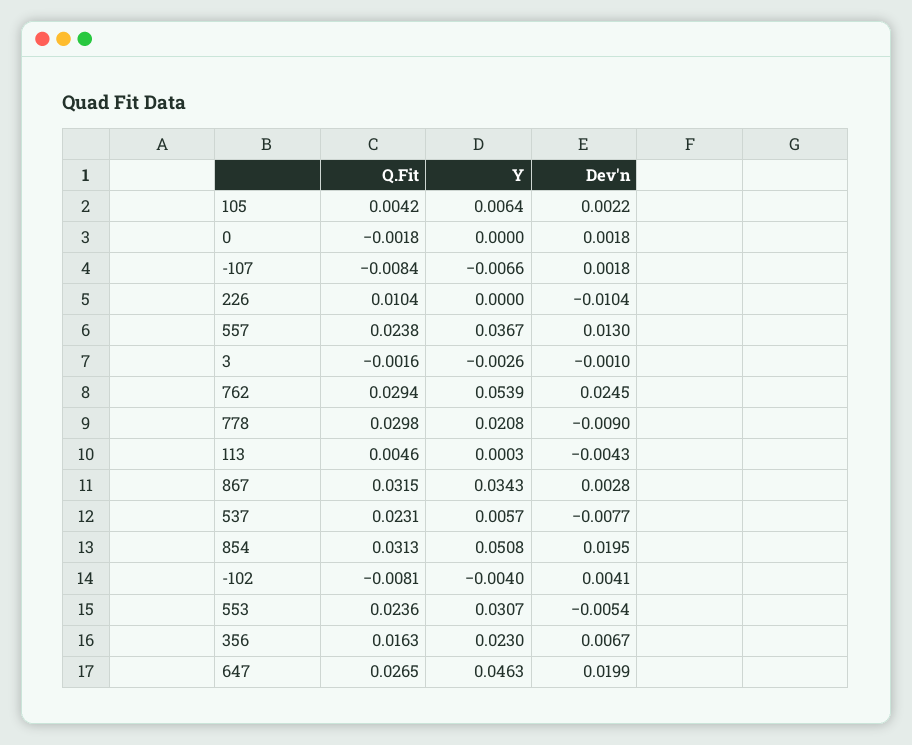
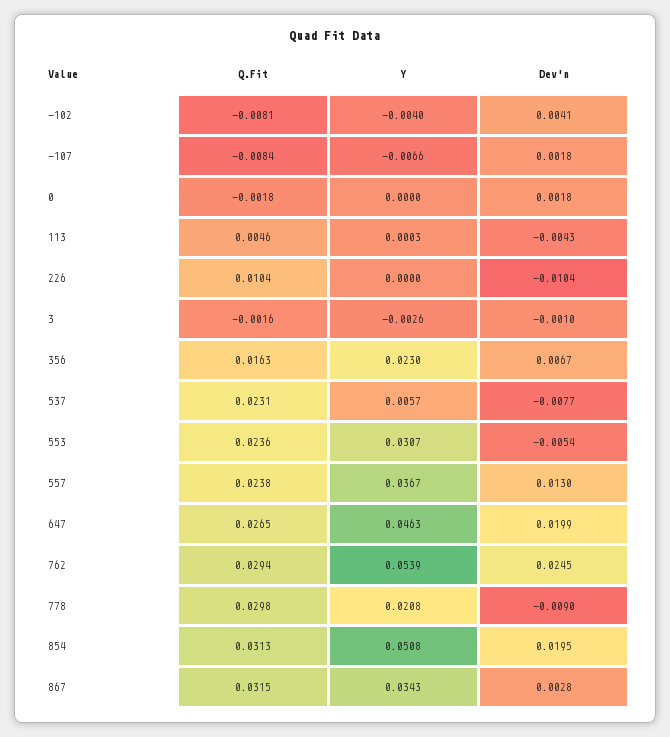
  {
    "Q.Fit": {
-     "105": 0.0042,
      "0": -0.0018,
      "-107": -0.0084,
      "226": 0.0104,
      "557": 0.0238,
      "3": -0.0016,
      "762": 0.0294,
      "778": 0.0298,
      "113": 0.0046,
      "867": 0.0315,
      "537": 0.0231,
      "854": 0.0313,
      "-102": -0.0081,
      "553": 0.0236,
      "356": 0.0163,
      "647": 0.0265
    },
    "Y": {
-     "105": 0.0064,
      "0": 0,
      "-107": -0.0066,
      "226": 0,
      "557": 0.0367,
      "3": -0.0026,
      "762": 0.0539,
      "778": 0.0208,
      "113": 0.0003,
      "867": 0.0343,
      "537": 0.0057,
      "854": 0.0508,
      "-102": -0.004,
      "553": 0.0307,
      "356": 0.023,
      "647": 0.0463
    },
    "Dev'n": {
-     "105": 0.0022,
      "0": 0.0018,
      "-107": 0.0018,
      "226": -0.0104,
      "557": 0.013,
      "3": -0.001,
      "762": 0.0245,
      "778": -0.009,
      "113": -0.0043,
      "867": 0.0028,
      "537": -0.0077,
      "854": 0.0195,
      "-102": 0.0041,
      "553": -0.0054,
      "356": 0.0067,
      "647": 0.0199
    }
  }

